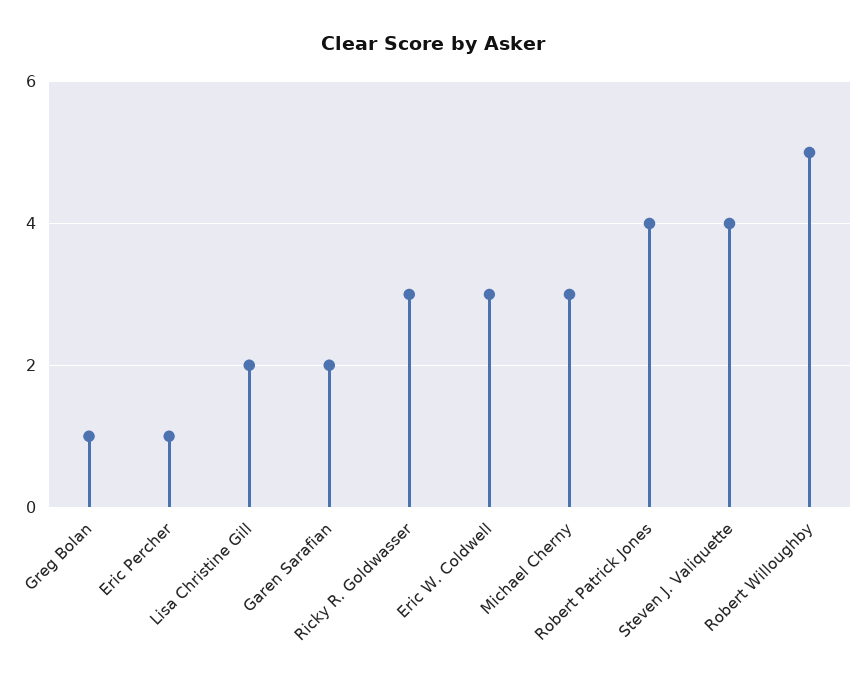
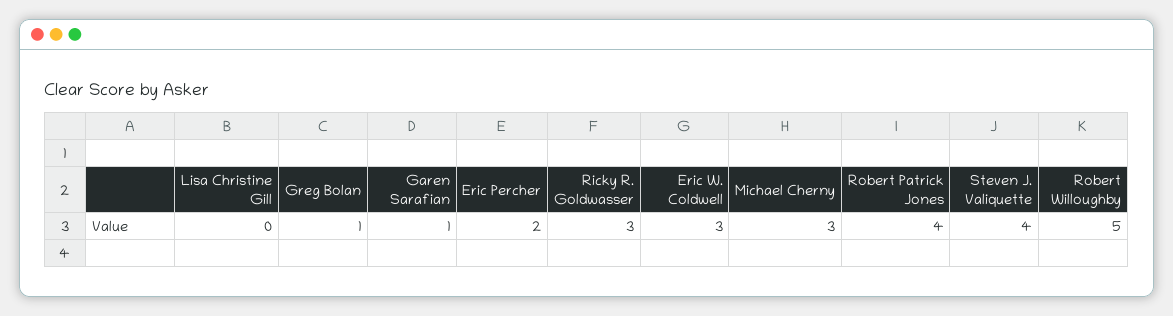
  {
    "Greg Bolan": 1,
-   "Eric Percher": 1,
+   "Eric Percher": 2,
-   "Lisa Christine Gill": 2,
+   "Lisa Christine Gill": 0,
-   "Garen Sarafian": 2,
+   "Garen Sarafian": 1,
    "Ricky R. Goldwasser": 3,
    "Eric W. Coldwell": 3,
    "Michael Cherny": 3,
    "Robert Patrick Jones": 4,
    "Steven J. Valiquette": 4,
    "Robert Willoughby": 5
  }

